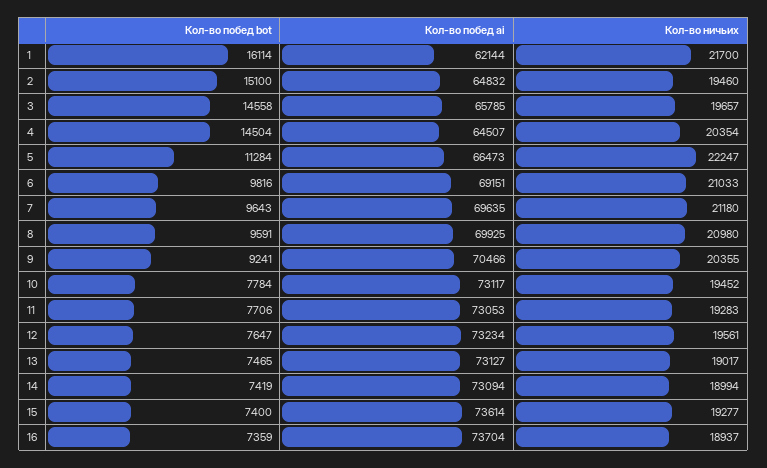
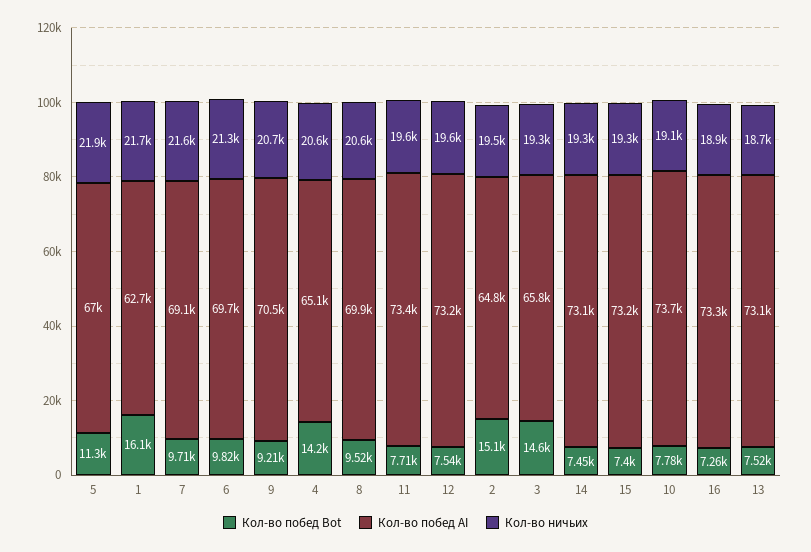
  {
    "Кол-во побед bot": {
      "1": 16114,
      "2": 15100,
      "3": 14558,
-     "4": 14504,
+     "4": 14200,
      "5": 11284,
      "6": 9816,
-     "7": 9643,
+     "7": 9710,
-     "8": 9591,
+     "8": 9520,
-     "9": 9241,
+     "9": 9210,
      "10": 7784,
      "11": 7706,
-     "12": 7647,
+     "12": 7540,
-     "13": 7465,
+     "13": 7520,
-     "14": 7419,
+     "14": 7450,
      "15": 7400,
-     "16": 7359
+     "16": 7260
    },
    "Кол-во побед ai": {
-     "1": 62144,
+     "1": 62700,
      "2": 64832,
      "3": 65785,
-     "4": 64507,
+     "4": 65100,
-     "5": 66473,
+     "5": 67000,
-     "6": 69151,
+     "6": 69700,
-     "7": 69635,
+     "7": 69100,
      "8": 69925,
      "9": 70466,
-     "10": 73117,
+     "10": 73700,
-     "11": 73053,
+     "11": 73400,
      "12": 73234,
      "13": 73127,
      "14": 73094,
-     "15": 73614,
+     "15": 73200,
-     "16": 73704
+     "16": 73300
    },
    "Кол-во ничьих": {
      "1": 21700,
      "2": 19460,
-     "3": 19657,
+     "3": 19300,
-     "4": 20354,
+     "4": 20600,
-     "5": 22247,
+     "5": 21900,
-     "6": 21033,
+     "6": 21300,
-     "7": 21180,
+     "7": 21600,
-     "8": 20980,
+     "8": 20600,
-     "9": 20355,
+     "9": 20700,
-     "10": 19452,
+     "10": 19100,
-     "11": 19283,
+     "11": 19600,
      "12": 19561,
-     "13": 19017,
+     "13": 18700,
-     "14": 18994,
+     "14": 19300,
      "15": 19277,
      "16": 18937
    }
  }

